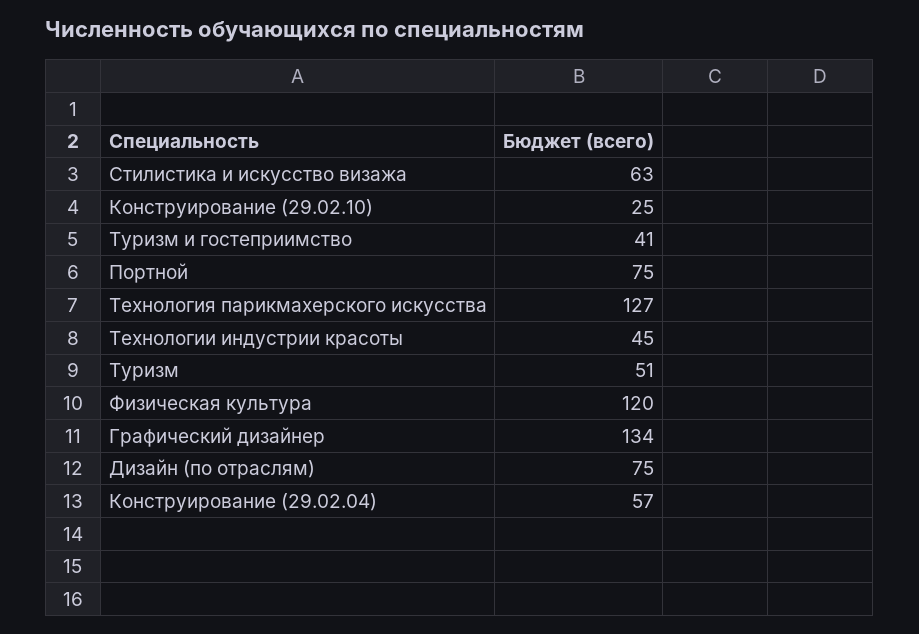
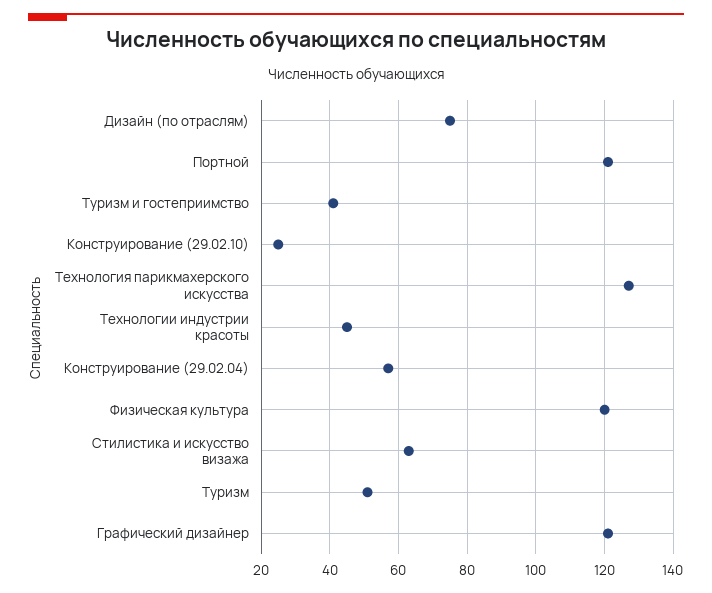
  {
    "Стилистика и искусство визажа": 63,
    "Конструирование (29.02.10)": 25,
    "Туризм и гостеприимство": 41,
-   "Портной": 75,
+   "Портной": 120,
    "Технология парикмахерского искусства": 127,
    "Технологии индустрии красоты": 45,
    "Туризм": 51,
    "Физическая культура": 120,
-   "Графический дизайнер": 134,
+   "Графический дизайнер": 120,
    "Дизайн (по отраслям)": 75,
    "Конструирование (29.02.04)": 57
  }

